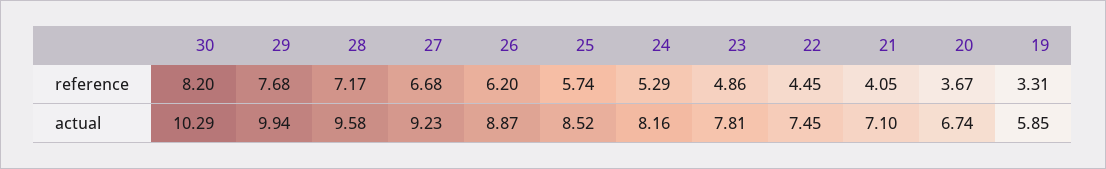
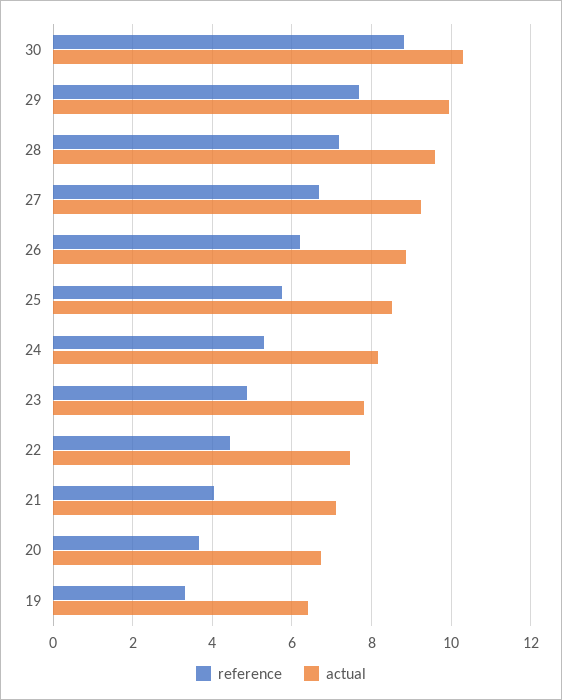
  {
    "reference": {
-     "30": 8.2,
+     "30": 8.8,
      "29": 7.68,
      "28": 7.17,
      "27": 6.68,
      "26": 6.2,
      "25": 5.74,
      "24": 5.29,
      "23": 4.86,
      "22": 4.45,
      "21": 4.05,
      "20": 3.67,
      "19": 3.31
    },
    "actual": {
      "30": 10.29,
      "29": 9.94,
      "28": 9.58,
      "27": 9.23,
      "26": 8.87,
      "25": 8.52,
      "24": 8.16,
      "23": 7.81,
      "22": 7.45,
      "21": 7.1,
      "20": 6.74,
-     "19": 5.85
+     "19": 6.4
    }
  }

